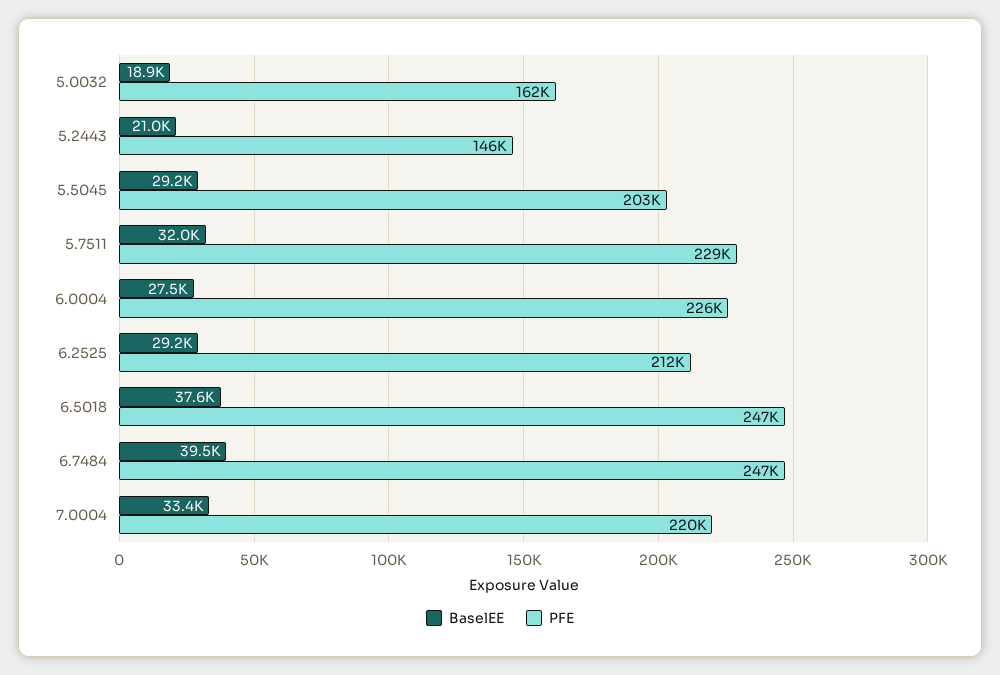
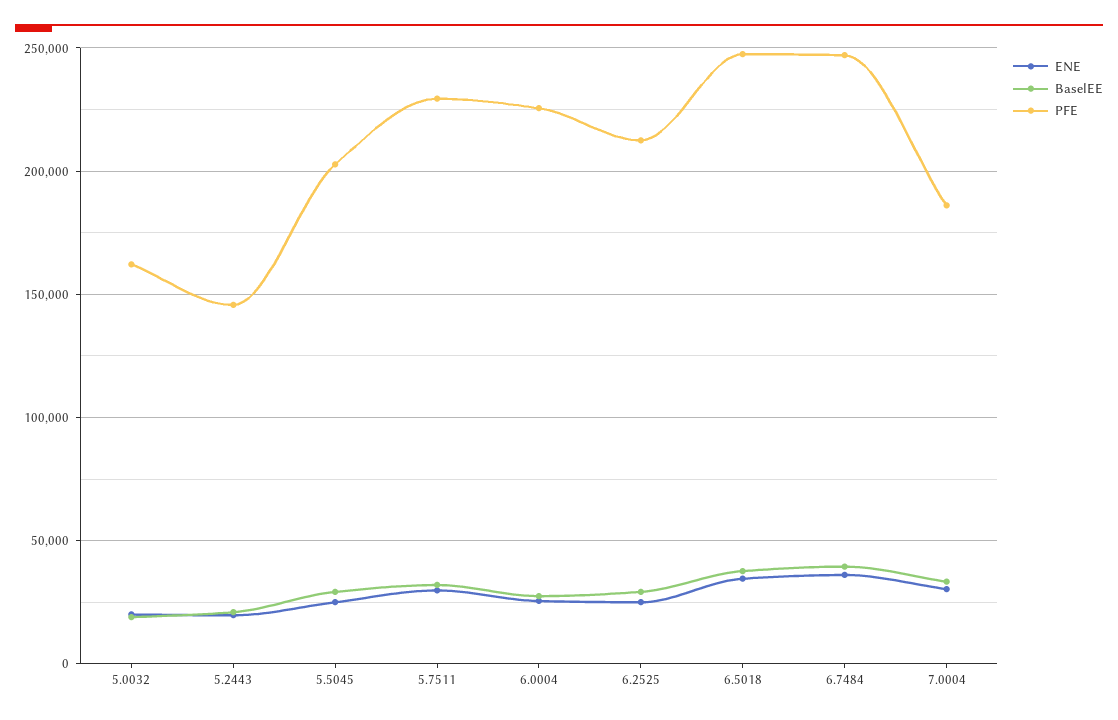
  {
    "BaselEE": {
      "5.0032": 18900,
      "5.2443": 21000,
      "5.5045": 29200,
      "5.7511": 32000,
      "6.0004": 27500,
      "6.2525": 29200,
      "6.5018": 37600,
      "6.7484": 39500,
      "7.0004": 33400
    },
    "PFE": {
      "5.0032": 162000,
      "5.2443": 146000,
      "5.5045": 203000,
      "5.7511": 229000,
      "6.0004": 226000,
      "6.2525": 212000,
      "6.5018": 247000,
      "6.7484": 247000,
-     "7.0004": 220000
+     "7.0004": 185000
-   }
+   },
+   "ENE": {
+     "5.0032": 20000,
+     "5.2443": 20000,
+     "5.5045": 25000,
+     "5.7511": 30000,
+     "6.0004": 25000,
+     "6.2525": 25000,
+     "6.5018": 35000,
+     "6.7484": 35000,
+     "7.0004": 30000
+   }
  }

